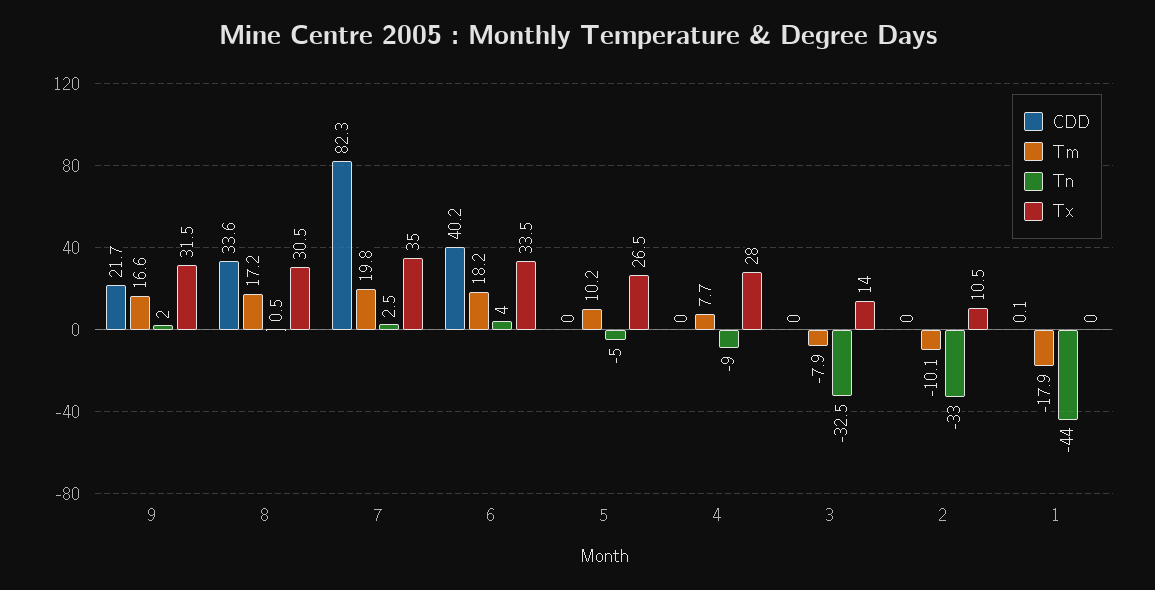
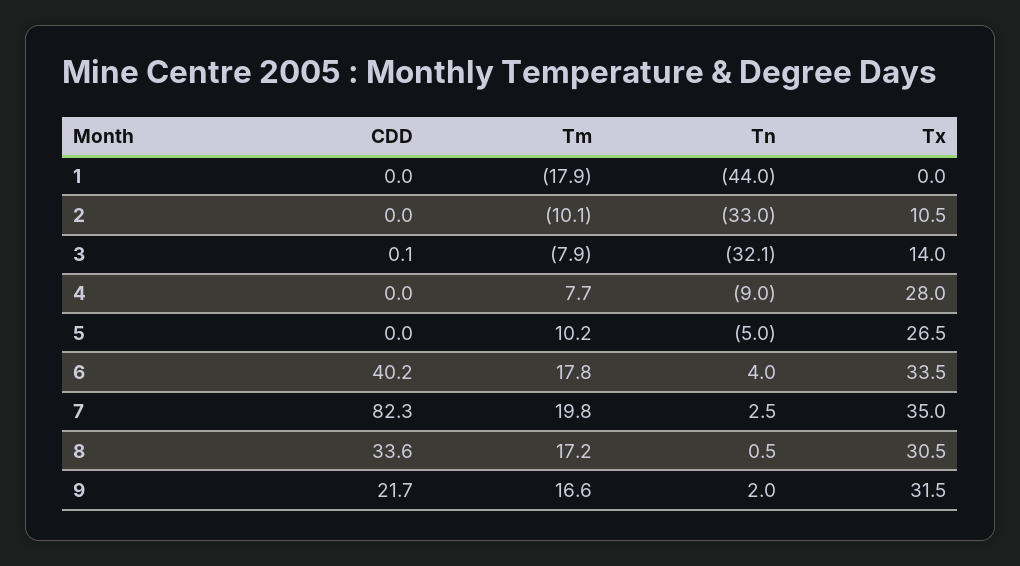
  {
    "CDD": {
      "9": 21.7,
      "8": 33.6,
      "7": 82.3,
      "6": 40.2,
      "5": 0,
      "4": 0,
-     "3": 0,
+     "3": 0.1,
      "2": 0,
-     "1": 0.1
+     "1": 0
    },
    "Tm": {
      "9": 16.6,
      "8": 17.2,
      "7": 19.8,
-     "6": 18.2,
+     "6": 17.8,
      "5": 10.2,
      "4": 7.7,
      "3": -7.9,
      "2": -10.1,
      "1": -17.9
    },
    "Tn": {
      "9": 2,
      "8": 0.5,
      "7": 2.5,
      "6": 4,
      "5": -5,
      "4": -9,
-     "3": -32.5,
+     "3": -32.1,
      "2": -33,
      "1": -44
    },
    "Tx": {
      "9": 31.5,
      "8": 30.5,
      "7": 35,
      "6": 33.5,
      "5": 26.5,
      "4": 28,
      "3": 14,
      "2": 10.5,
      "1": 0
    }
  }

